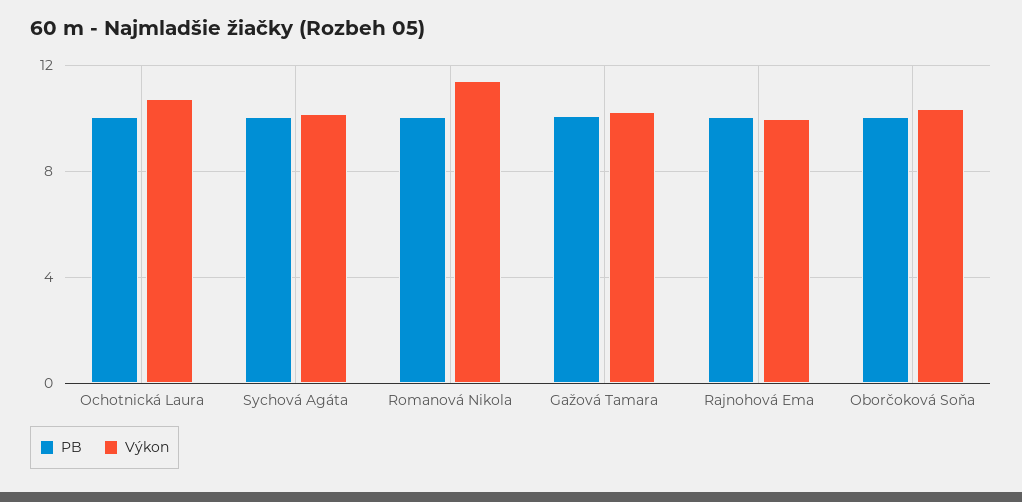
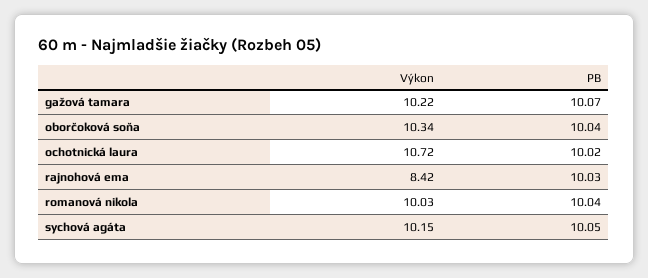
  {
    "PB": {
      "Ochotnická Laura": 10.02,
      "Sychová Agáta": 10.05,
      "Romanová Nikola": 10.04,
      "Gažová Tamara": 10.07,
      "Rajnohová Ema": 10.03,
      "Oborčoková Soňa": 10.04
    },
    "Výkon": {
      "Ochotnická Laura": 10.72,
      "Sychová Agáta": 10.15,
-     "Romanová Nikola": 11.5,
+     "Romanová Nikola": 10.03,
      "Gažová Tamara": 10.22,
-     "Rajnohová Ema": 10,
+     "Rajnohová Ema": 8.42,
      "Oborčoková Soňa": 10.34
    }
  }

